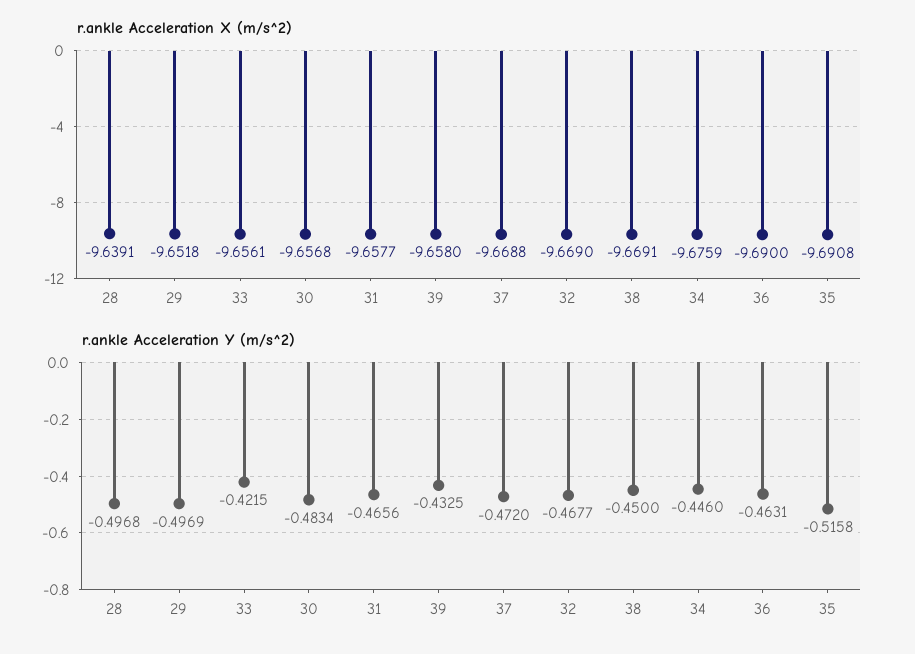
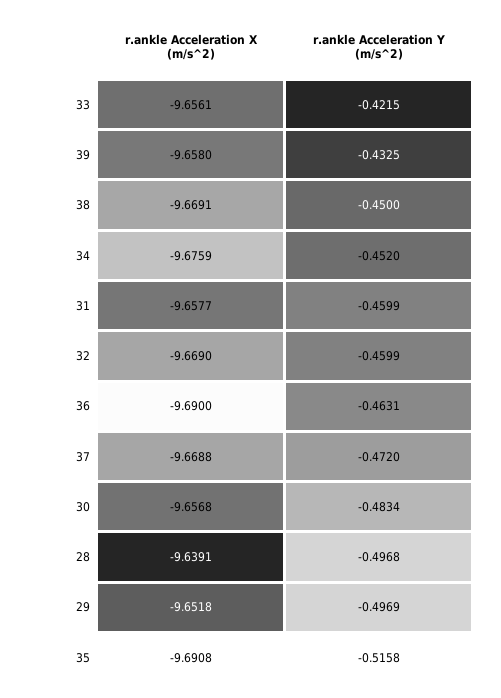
  {
    "r.ankle Acceleration X (m/s^2)": {
      "28": -9.6391,
      "29": -9.6518,
      "33": -9.6561,
      "30": -9.6568,
      "31": -9.6577,
      "39": -9.658,
      "37": -9.6688,
      "32": -9.669,
      "38": -9.6691,
      "34": -9.6759,
      "36": -9.69,
      "35": -9.6908
    },
    "r.ankle Acceleration Y (m/s^2)": {
      "28": -0.4968,
      "29": -0.4969,
      "33": -0.4215,
      "30": -0.4834,
-     "31": -0.4656,
+     "31": -0.4599,
      "39": -0.4325,
      "37": -0.472,
-     "32": -0.4677,
+     "32": -0.4599,
      "38": -0.45,
-     "34": -0.446,
+     "34": -0.452,
      "36": -0.4631,
      "35": -0.5158
    }
  }

